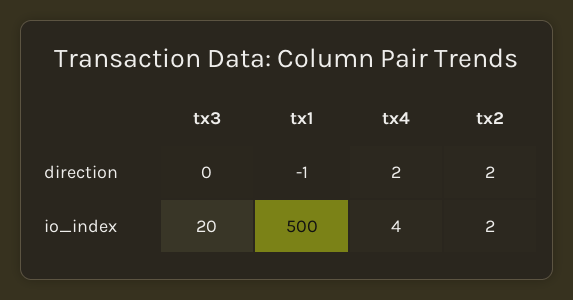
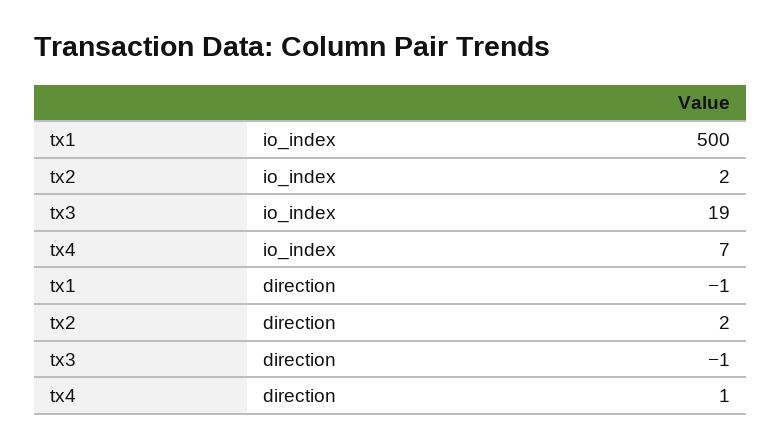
  {
    "tx3": {
-     "direction": 0,
+     "direction": -1,
-     "io_index": 20
+     "io_index": 19
    },
    "tx1": {
      "direction": -1,
      "io_index": 500
    },
    "tx4": {
-     "direction": 2,
+     "direction": 1,
-     "io_index": 4
+     "io_index": 7
    },
    "tx2": {
      "direction": 2,
      "io_index": 2
    }
  }

